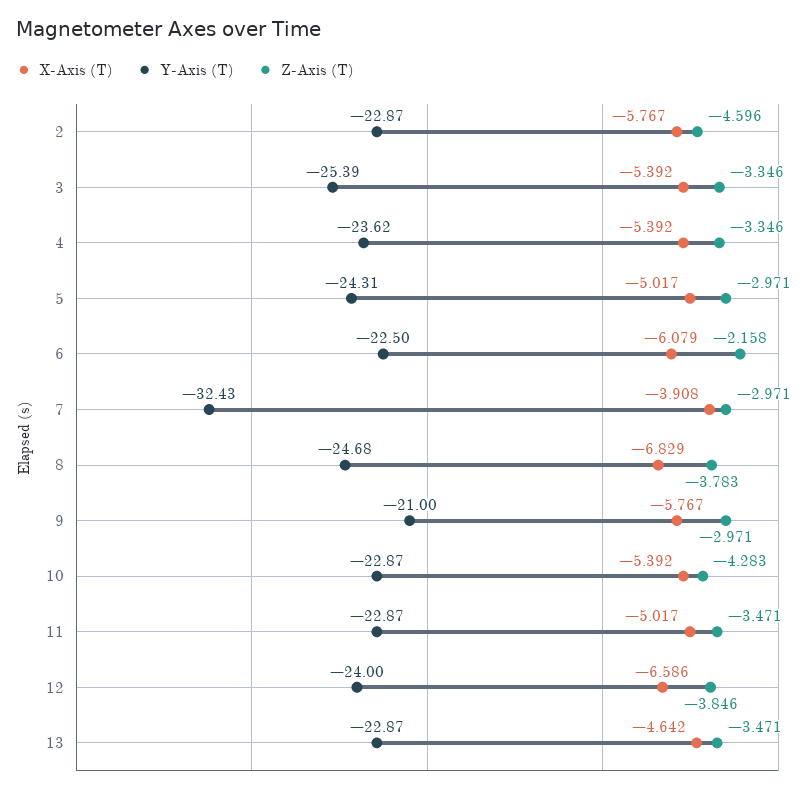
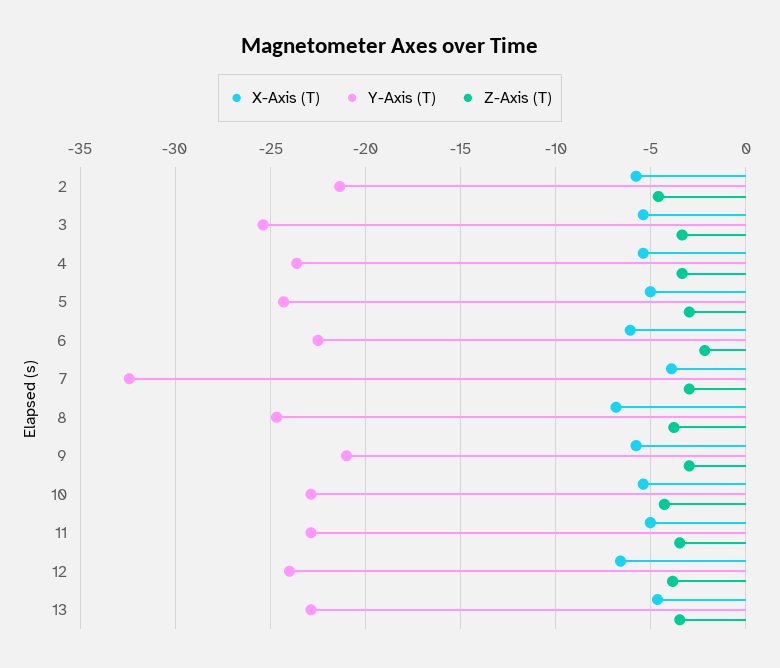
  {
    "X-Axis (T)": {
      "2": -5.767,
      "3": -5.392,
      "4": -5.392,
      "5": -5.017,
      "6": -6.079,
      "7": -3.908,
      "8": -6.829,
      "9": -5.767,
      "10": -5.392,
      "11": -5.017,
      "12": -6.586,
      "13": -4.642
    },
    "Y-Axis (T)": {
-     "2": -22.87,
+     "2": -21.5,
      "3": -25.39,
      "4": -23.62,
      "5": -24.31,
      "6": -22.5,
      "7": -32.43,
      "8": -24.68,
      "9": -21,
      "10": -22.87,
      "11": -22.87,
      "12": -24,
      "13": -22.87
    },
    "Z-Axis (T)": {
      "2": -4.596,
      "3": -3.346,
      "4": -3.346,
      "5": -2.971,
      "6": -2.158,
      "7": -2.971,
      "8": -3.783,
      "9": -2.971,
      "10": -4.283,
      "11": -3.471,
      "12": -3.846,
      "13": -3.471
    }
  }

